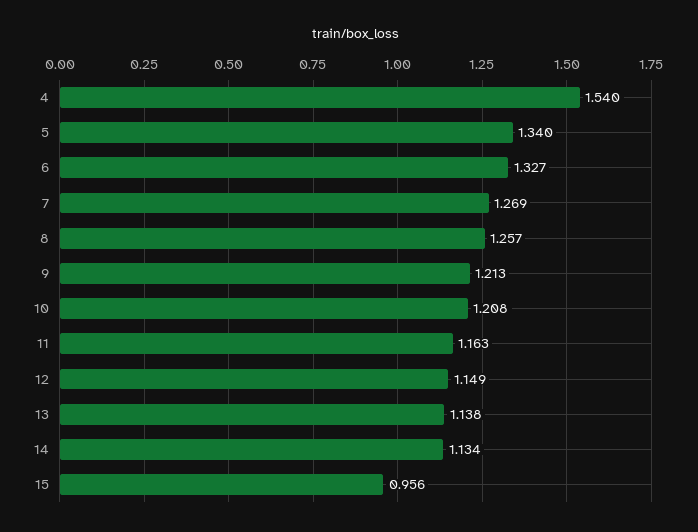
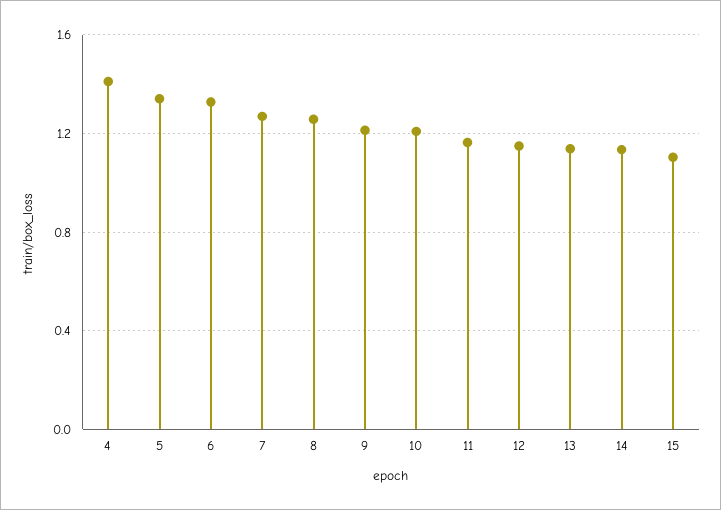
  {
-   "4": 1.54,
+   "4": 1.4,
    "5": 1.34,
    "6": 1.327,
    "7": 1.269,
    "8": 1.257,
    "9": 1.213,
    "10": 1.208,
    "11": 1.163,
    "12": 1.149,
    "13": 1.138,
    "14": 1.134,
-   "15": 0.956
+   "15": 1.1
  }

